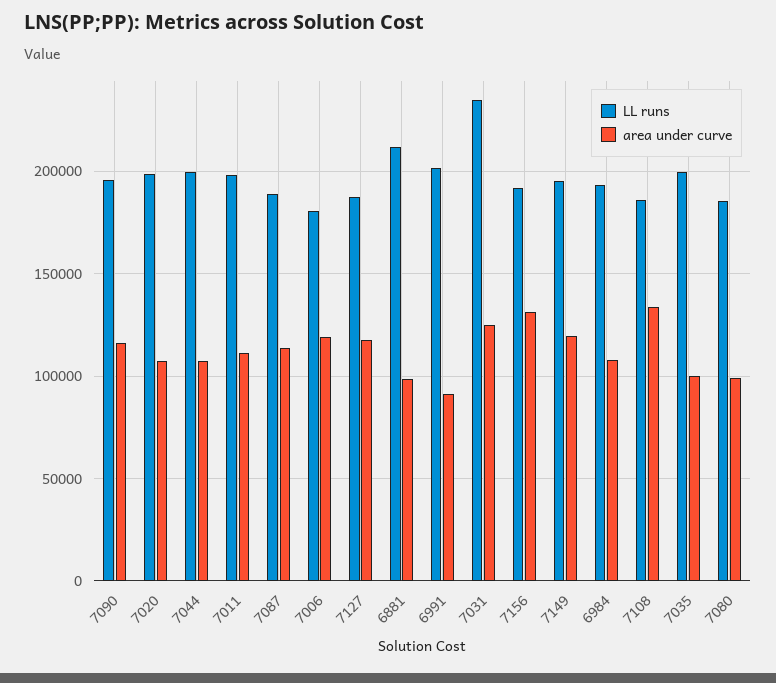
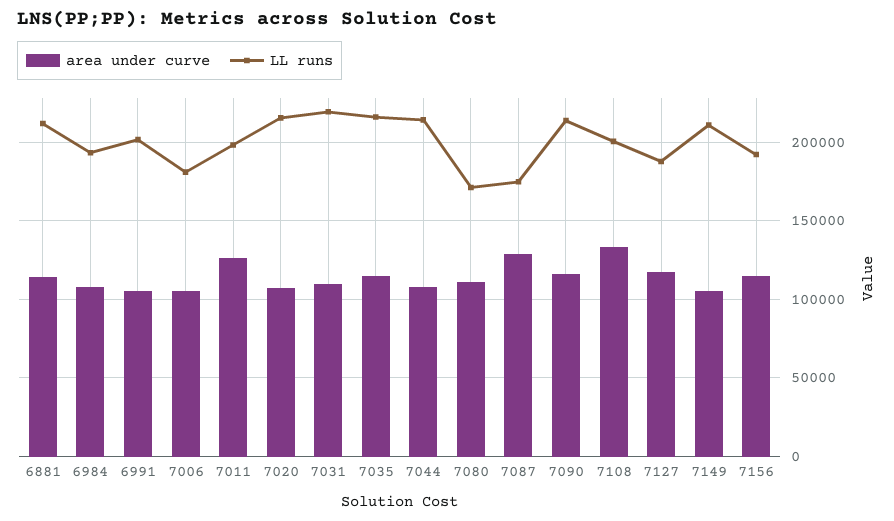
  {
    "LL runs": {
-     "7090": 195000,
+     "7090": 215000,
-     "7020": 200000,
+     "7020": 215000,
-     "7044": 200000,
+     "7044": 215000,
      "7011": 200000,
-     "7087": 190000,
+     "7087": 175000,
      "7006": 180000,
      "7127": 190000,
      "6881": 210000,
      "6991": 200000,
-     "7031": 235000,
+     "7031": 220000,
      "7156": 190000,
-     "7149": 195000,
+     "7149": 210000,
      "6984": 195000,
-     "7108": 185000,
+     "7108": 200000,
-     "7035": 200000,
+     "7035": 215000,
-     "7080": 185000
+     "7080": 170000
    },
    "area under curve": {
      "7090": 115000,
      "7020": 105000,
      "7044": 110000,
-     "7011": 110000,
+     "7011": 125000,
-     "7087": 115000,
+     "7087": 130000,
-     "7006": 120000,
+     "7006": 105000,
      "7127": 120000,
-     "6881": 100000,
+     "6881": 115000,
-     "6991": 90000,
+     "6991": 105000,
-     "7031": 125000,
+     "7031": 110000,
-     "7156": 130000,
+     "7156": 115000,
-     "7149": 120000,
+     "7149": 105000,
      "6984": 110000,
      "7108": 135000,
-     "7035": 100000,
+     "7035": 115000,
-     "7080": 100000
+     "7080": 110000
    }
  }

